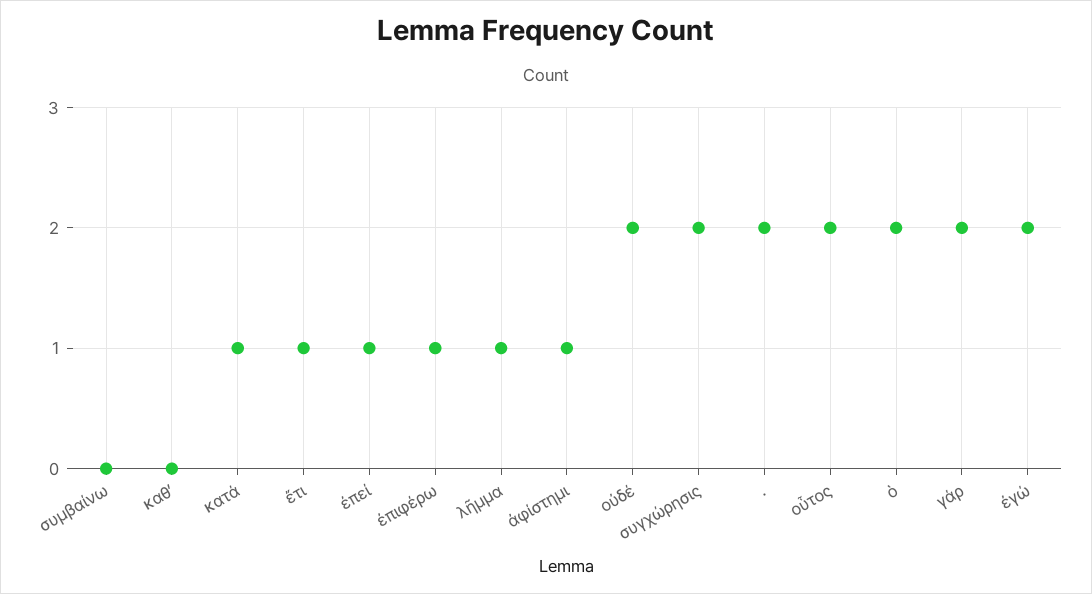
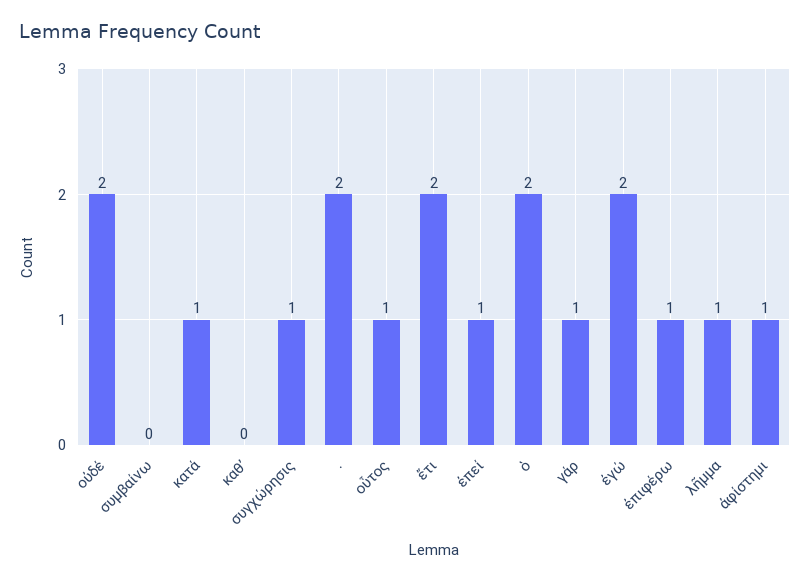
  {
    "συμβαίνω": 0,
    "καθʼ": 0,
    "κατά": 1,
-   "ἔτι": 1,
+   "ἔτι": 2,
    "ἐπεί": 1,
    "ἐπιφέρω": 1,
    "λῆμμα": 1,
    "ἀφίστημι": 1,
    "οὐδέ": 2,
-   "συγχώρησις": 2,
+   "συγχώρησις": 1,
    ".": 2,
-   "οὗτος": 2,
+   "οὗτος": 1,
    "ὁ": 2,
-   "γάρ": 2,
+   "γάρ": 1,
    "ἐγώ": 2
  }

